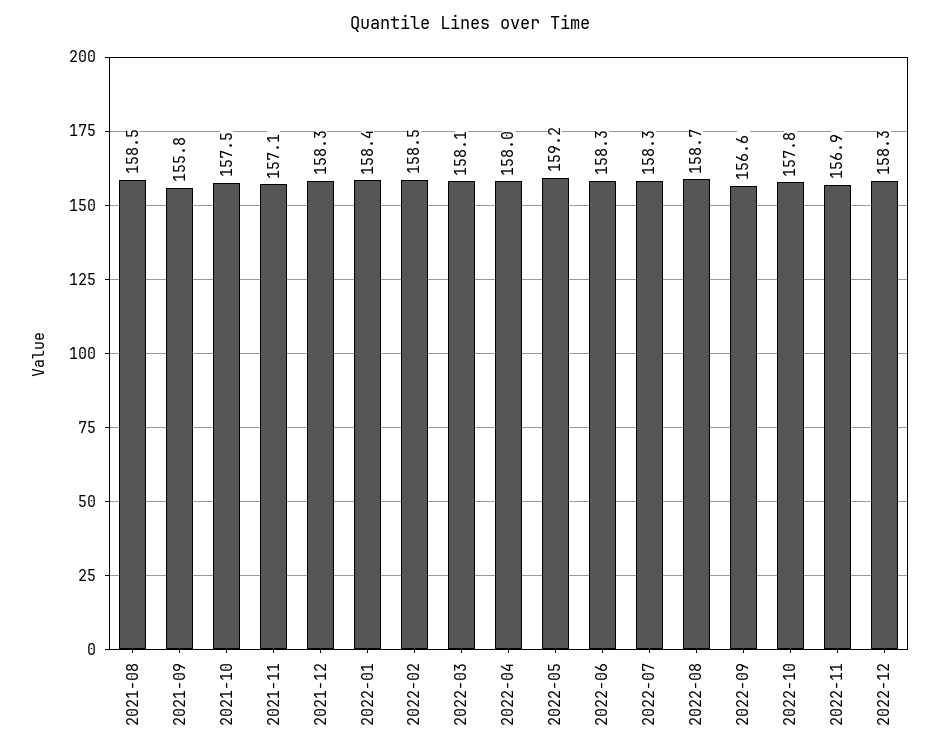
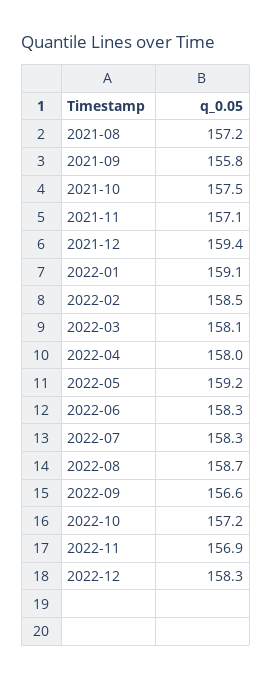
  {
-   "2021-08": 158.5,
+   "2021-08": 157.2,
    "2021-09": 155.8,
    "2021-10": 157.5,
    "2021-11": 157.1,
-   "2021-12": 158.3,
+   "2021-12": 159.4,
-   "2022-01": 158.4,
+   "2022-01": 159.1,
    "2022-02": 158.5,
    "2022-03": 158.1,
    "2022-04": 158,
    "2022-05": 159.2,
    "2022-06": 158.3,
    "2022-07": 158.3,
    "2022-08": 158.7,
    "2022-09": 156.6,
-   "2022-10": 157.8,
+   "2022-10": 157.2,
    "2022-11": 156.9,
    "2022-12": 158.3
  }

